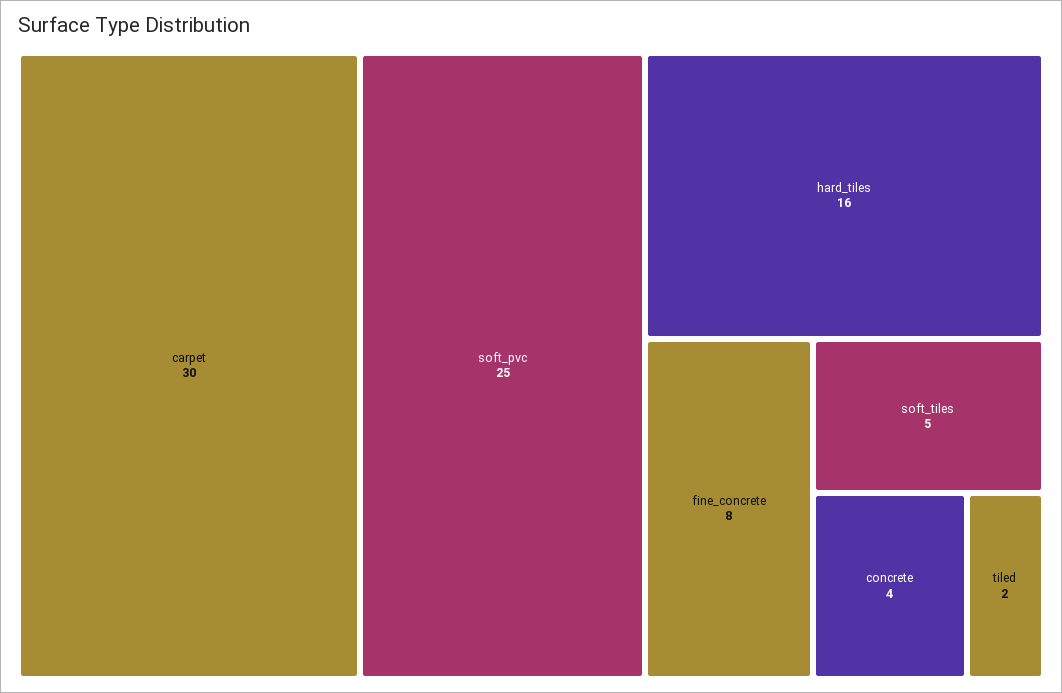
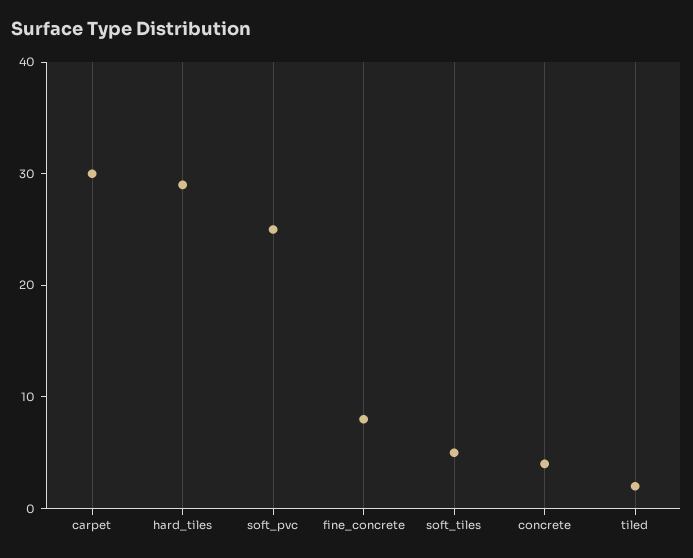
  {
    "carpet": 30,
    "soft_pvc": 25,
-   "hard_tiles": 16,
+   "hard_tiles": 29,
    "fine_concrete": 8,
    "soft_tiles": 5,
    "concrete": 4,
    "tiled": 2
  }

